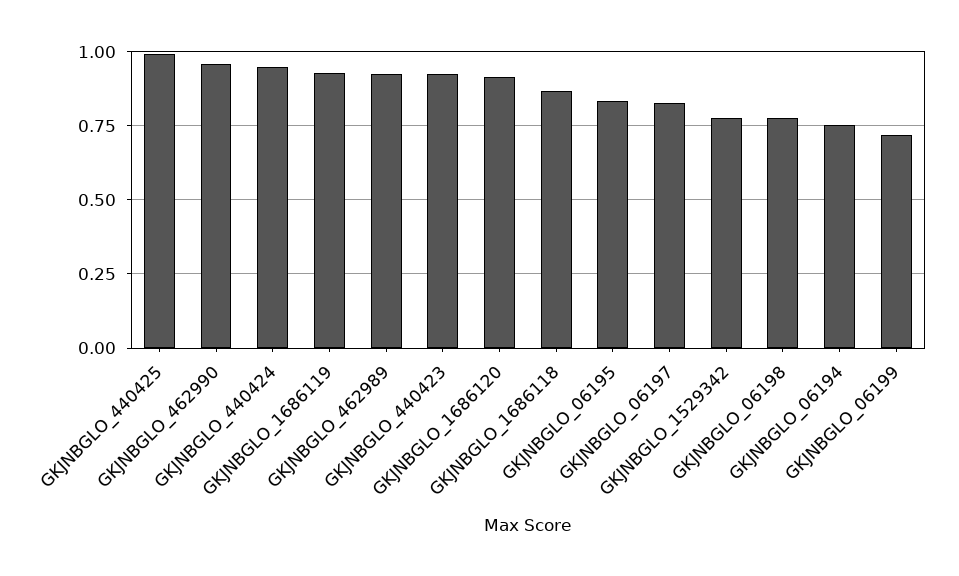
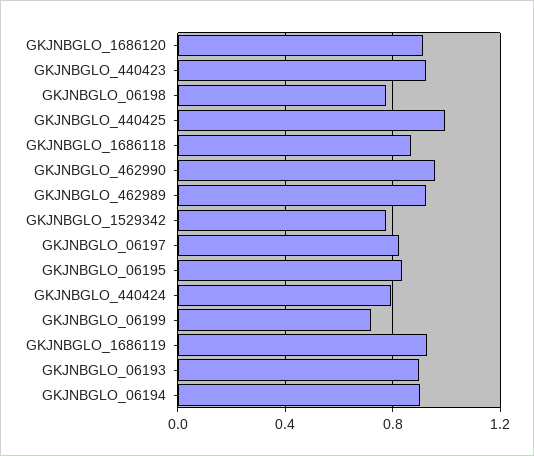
  {
    "GKJNBGLO_440425": 1,
    "GKJNBGLO_462990": 0.95,
-   "GKJNBGLO_440424": 0.95,
+   "GKJNBGLO_440424": 0.8,
    "GKJNBGLO_1686119": 0.925,
    "GKJNBGLO_462989": 0.925,
    "GKJNBGLO_440423": 0.925,
    "GKJNBGLO_1686120": 0.925,
    "GKJNBGLO_1686118": 0.875,
    "GKJNBGLO_06195": 0.825,
    "GKJNBGLO_06197": 0.825,
    "GKJNBGLO_1529342": 0.775,
    "GKJNBGLO_06198": 0.775,
-   "GKJNBGLO_06194": 0.75,
+   "GKJNBGLO_06194": 0.9,
-   "GKJNBGLO_06199": 0.725
+   "GKJNBGLO_06199": 0.725,
+   "GKJNBGLO_06193": 0.9
  }

